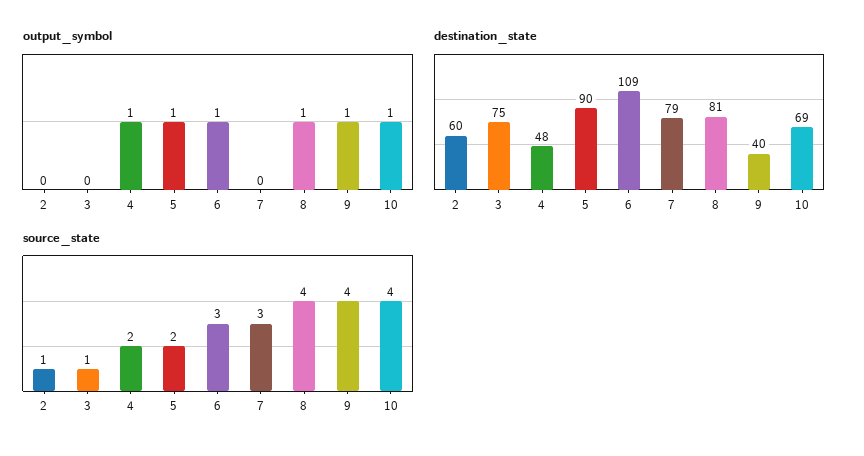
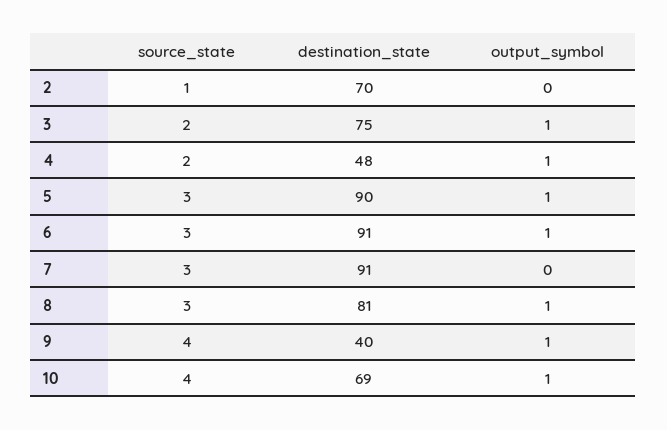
  {
    "output_symbol": {
      "2": 0,
-     "3": 0,
+     "3": 1,
      "4": 1,
      "5": 1,
      "6": 1,
      "7": 0,
      "8": 1,
      "9": 1,
      "10": 1
    },
    "destination_state": {
-     "2": 60,
+     "2": 70,
      "3": 75,
      "4": 48,
      "5": 90,
-     "6": 109,
+     "6": 91,
-     "7": 79,
+     "7": 91,
      "8": 81,
      "9": 40,
      "10": 69
    },
    "source_state": {
      "2": 1,
-     "3": 1,
+     "3": 2,
      "4": 2,
-     "5": 2,
+     "5": 3,
      "6": 3,
      "7": 3,
-     "8": 4,
+     "8": 3,
      "9": 4,
      "10": 4
    }
  }

